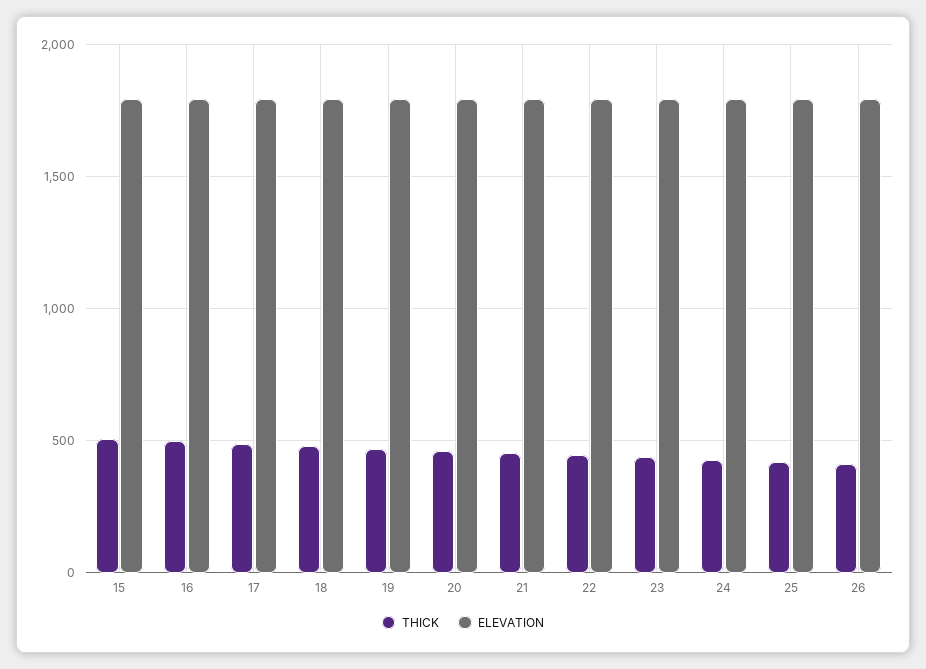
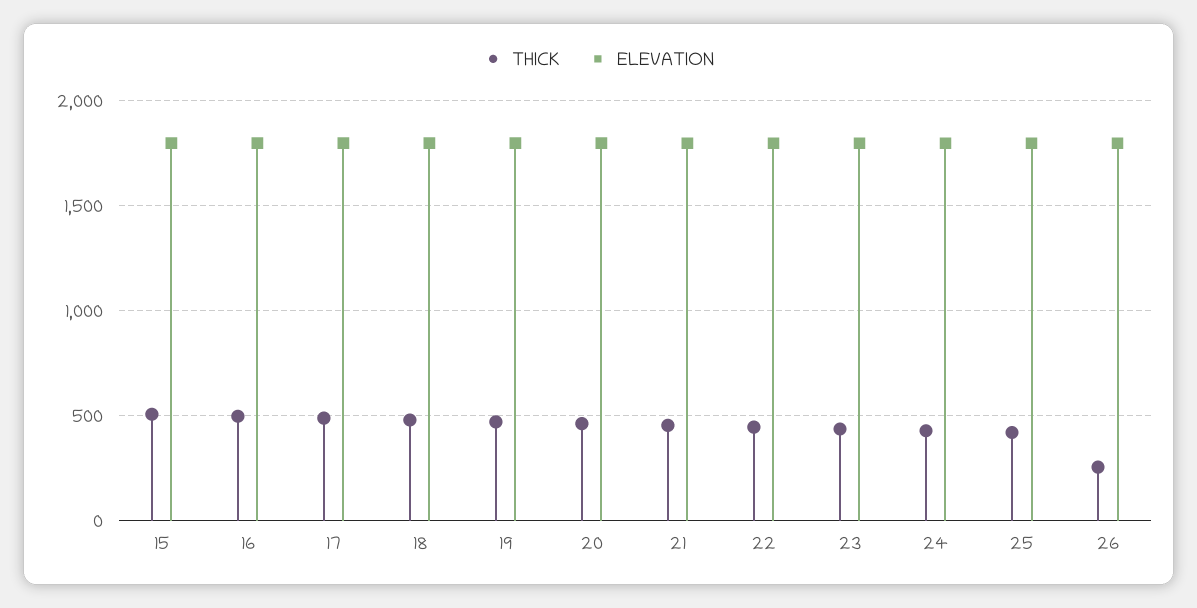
  {
    "THICK": {
      "15": 500,
      "16": 500,
      "17": 500,
      "18": 500,
      "19": 450,
      "20": 450,
      "21": 450,
      "22": 450,
      "23": 450,
      "24": 450,
      "25": 400,
-     "26": 400
+     "26": 250
    },
    "ELEVATION": {
      "15": 1800,
      "16": 1800,
      "17": 1800,
      "18": 1800,
      "19": 1800,
      "20": 1800,
      "21": 1800,
      "22": 1800,
      "23": 1800,
      "24": 1800,
      "25": 1800,
      "26": 1800
    }
  }

